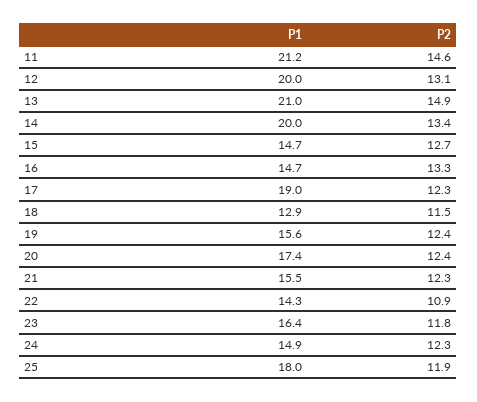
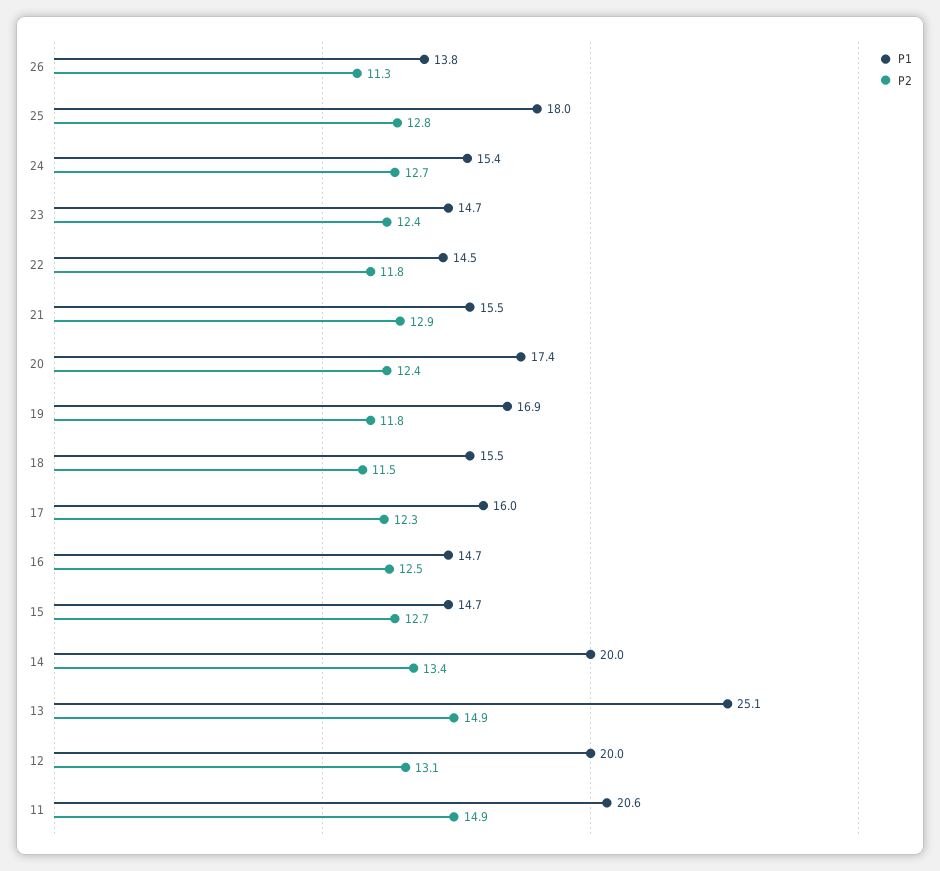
  {
    "P1": {
-     "11": 21.2,
+     "11": 20.6,
      "12": 20,
-     "13": 21,
+     "13": 25.1,
      "14": 20,
      "15": 14.7,
      "16": 14.7,
-     "17": 19,
+     "17": 16,
-     "18": 12.9,
+     "18": 15.5,
-     "19": 15.6,
+     "19": 16.9,
      "20": 17.4,
      "21": 15.5,
-     "22": 14.3,
+     "22": 14.5,
-     "23": 16.4,
+     "23": 14.7,
-     "24": 14.9,
+     "24": 15.4,
-     "25": 18
+     "25": 18,
+     "26": 13.8
    },
    "P2": {
-     "11": 14.6,
+     "11": 14.9,
      "12": 13.1,
      "13": 14.9,
      "14": 13.4,
      "15": 12.7,
-     "16": 13.3,
+     "16": 12.5,
      "17": 12.3,
      "18": 11.5,
-     "19": 12.4,
+     "19": 11.8,
      "20": 12.4,
-     "21": 12.3,
+     "21": 12.9,
-     "22": 10.9,
+     "22": 11.8,
-     "23": 11.8,
+     "23": 12.4,
-     "24": 12.3,
+     "24": 12.7,
-     "25": 11.9
+     "25": 12.8,
+     "26": 11.3
    }
  }

